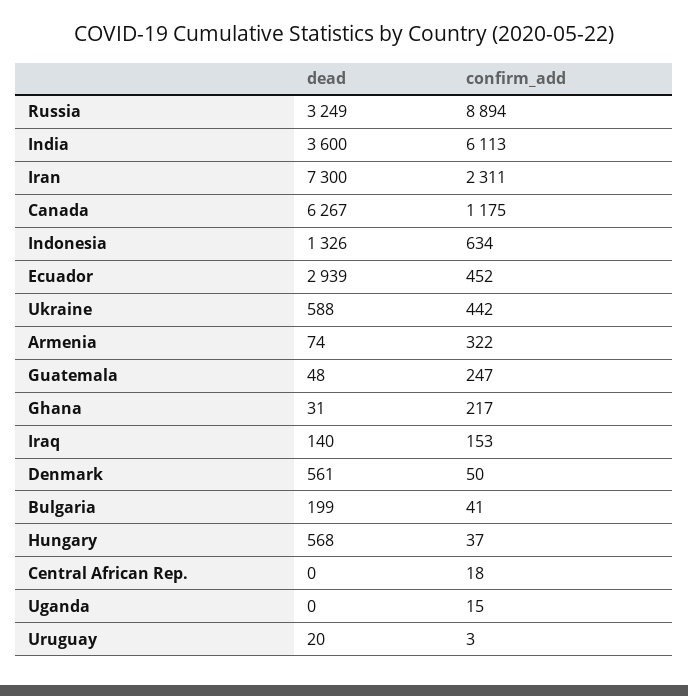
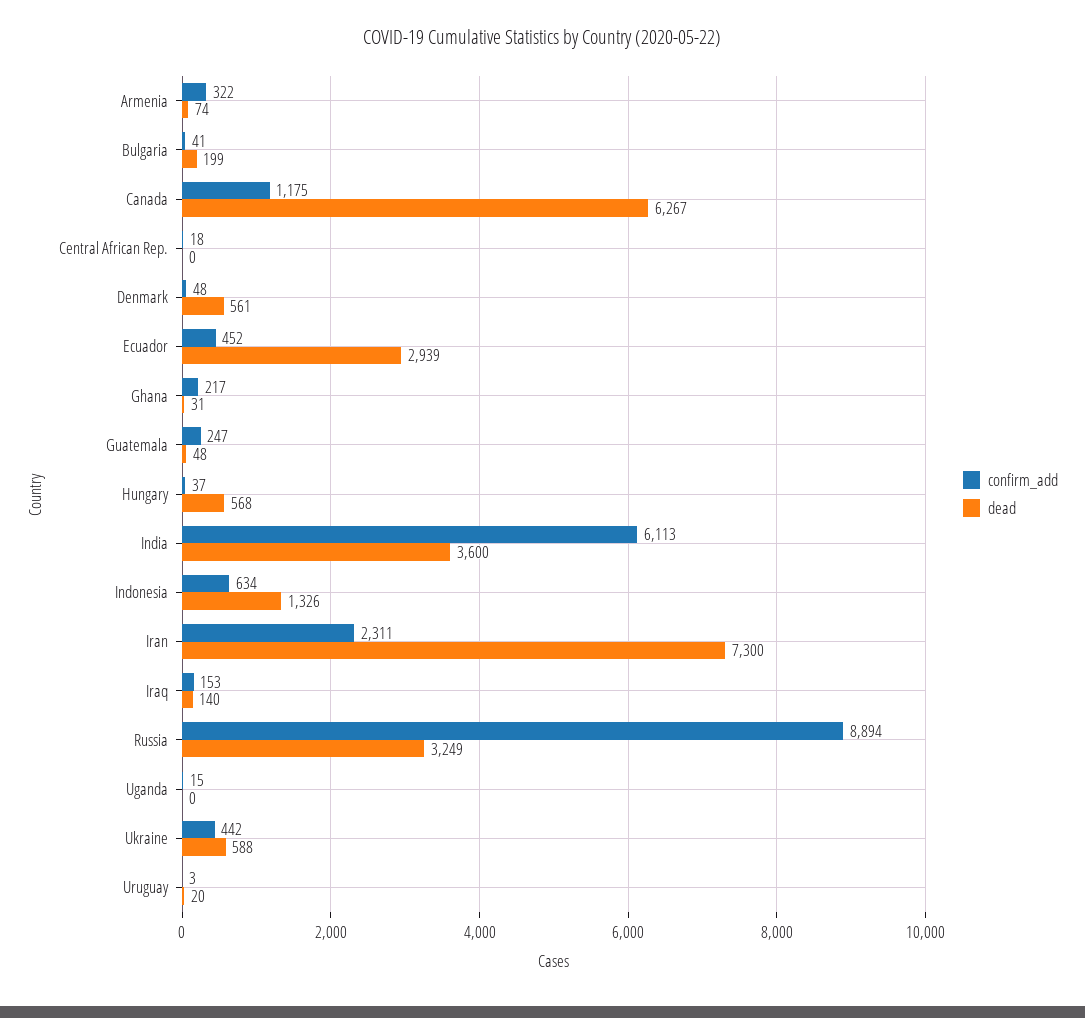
  {
    "dead": {
      "Russia": 3249,
      "India": 3600,
      "Iran": 7300,
      "Canada": 6267,
      "Indonesia": 1326,
      "Ecuador": 2939,
      "Ukraine": 588,
      "Armenia": 74,
      "Guatemala": 48,
      "Ghana": 31,
      "Iraq": 140,
      "Denmark": 561,
      "Bulgaria": 199,
      "Hungary": 568,
      "Central African Rep.": 0,
      "Uganda": 0,
      "Uruguay": 20
    },
    "confirm_add": {
      "Russia": 8894,
      "India": 6113,
      "Iran": 2311,
      "Canada": 1175,
      "Indonesia": 634,
      "Ecuador": 452,
      "Ukraine": 442,
      "Armenia": 322,
      "Guatemala": 247,
      "Ghana": 217,
      "Iraq": 153,
-     "Denmark": 50,
+     "Denmark": 48,
      "Bulgaria": 41,
      "Hungary": 37,
      "Central African Rep.": 18,
      "Uganda": 15,
      "Uruguay": 3
    }
  }

